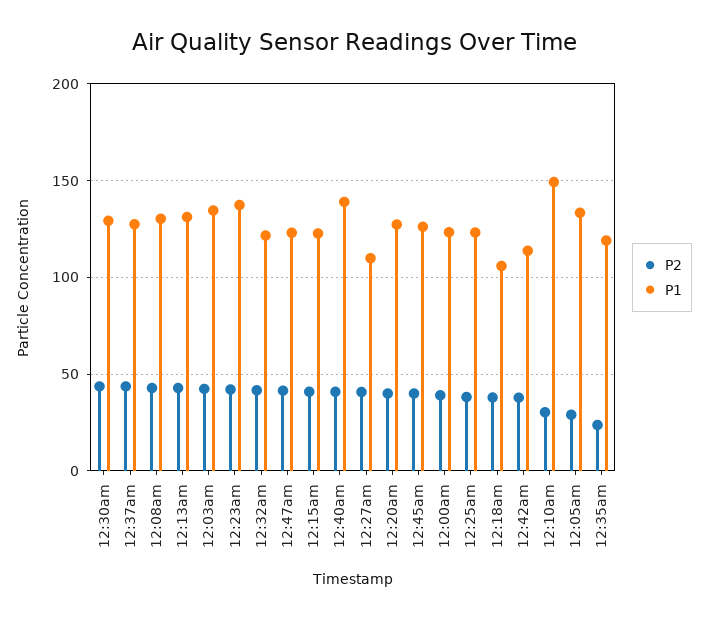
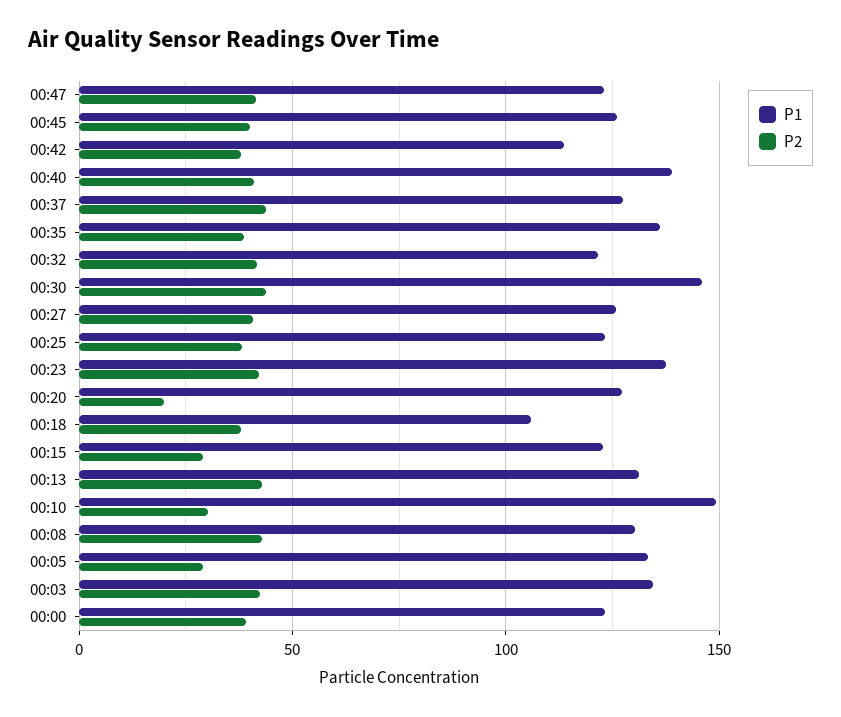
  {
    "P2": {
      "12:30am": 45,
      "12:37am": 45,
      "12:08am": 45,
      "12:13am": 45,
      "12:03am": 40,
      "12:23am": 40,
      "12:32am": 40,
      "12:47am": 40,
-     "12:15am": 40,
+     "12:15am": 30,
      "12:40am": 40,
      "12:27am": 40,
-     "12:20am": 40,
+     "12:20am": 20,
      "12:45am": 40,
      "12:00am": 40,
      "12:25am": 40,
      "12:18am": 40,
      "12:42am": 40,
      "12:10am": 30,
      "12:05am": 30,
-     "12:35am": 25
+     "12:35am": 40
    },
    "P1": {
-     "12:30am": 130,
+     "12:30am": 145,
      "12:37am": 125,
      "12:08am": 130,
      "12:13am": 130,
      "12:03am": 135,
      "12:23am": 135,
      "12:32am": 120,
      "12:47am": 125,
      "12:15am": 125,
      "12:40am": 140,
-     "12:27am": 110,
+     "12:27am": 125,
      "12:20am": 125,
      "12:45am": 125,
      "12:00am": 125,
      "12:25am": 125,
      "12:18am": 105,
      "12:42am": 115,
      "12:10am": 150,
      "12:05am": 135,
-     "12:35am": 120
+     "12:35am": 135
    }
  }

